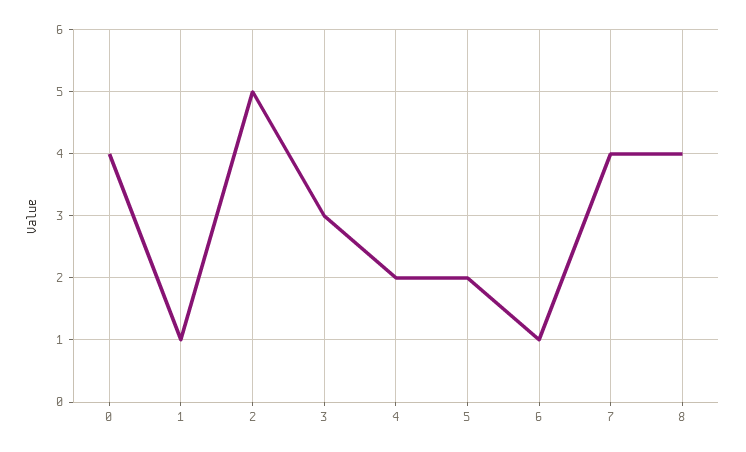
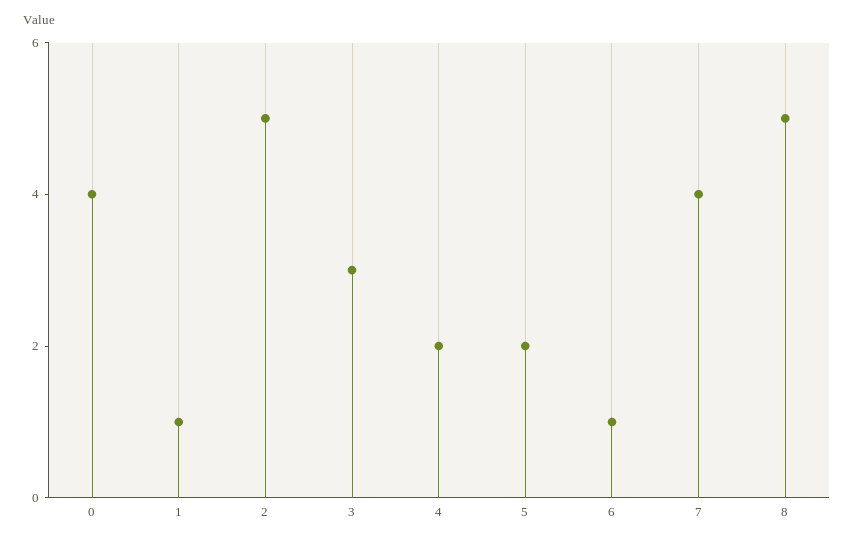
  {
    "0": 4,
    "1": 1,
    "2": 5,
    "3": 3,
    "4": 2,
    "5": 2,
    "6": 1,
    "7": 4,
-   "8": 4
+   "8": 5
  }

